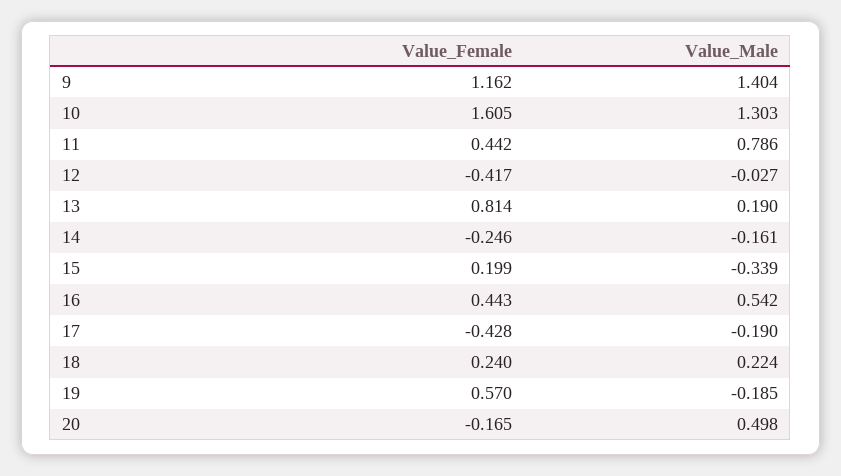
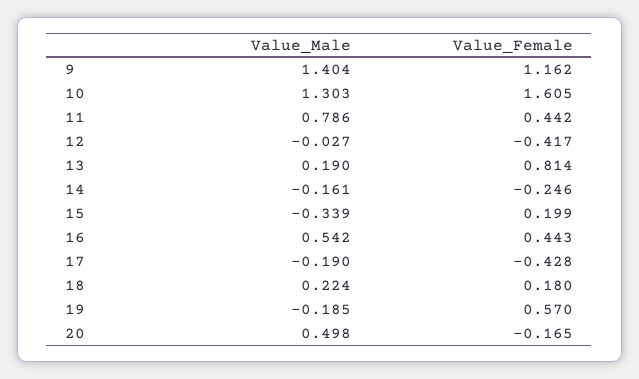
  {
    "Value_Female": {
      "9": 1.162,
      "10": 1.605,
      "11": 0.442,
      "12": -0.417,
      "13": 0.814,
      "14": -0.246,
      "15": 0.199,
      "16": 0.443,
      "17": -0.428,
-     "18": 0.24,
+     "18": 0.18,
      "19": 0.57,
      "20": -0.165
    },
    "Value_Male": {
      "9": 1.404,
      "10": 1.303,
      "11": 0.786,
      "12": -0.027,
      "13": 0.19,
      "14": -0.161,
      "15": -0.339,
      "16": 0.542,
      "17": -0.19,
      "18": 0.224,
      "19": -0.185,
      "20": 0.498
    }
  }

